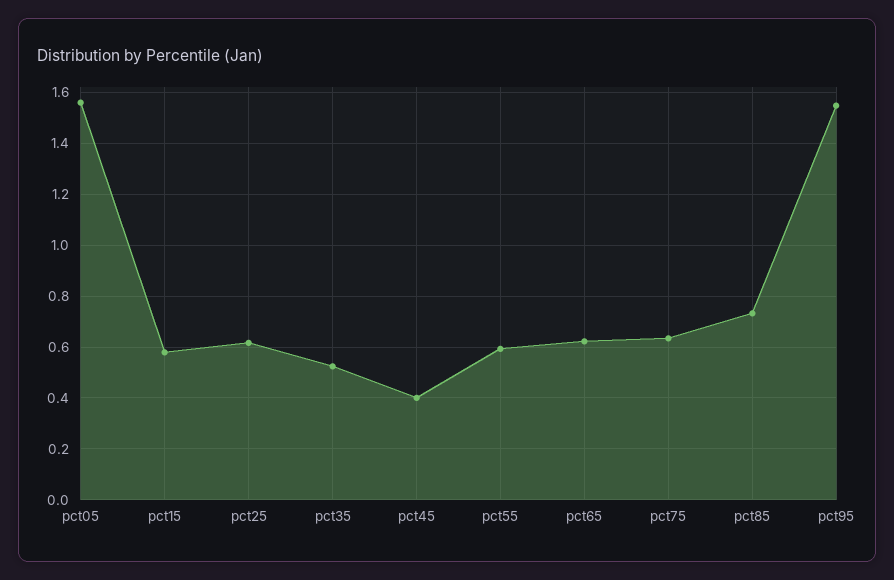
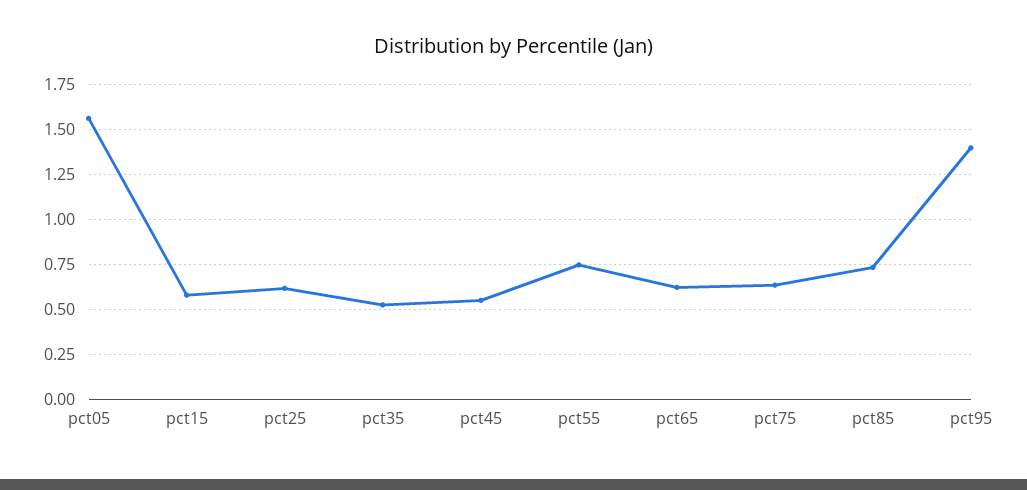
  {
    "pct05": 1.55,
    "pct15": 0.575,
    "pct25": 0.625,
    "pct35": 0.525,
-   "pct45": 0.4,
+   "pct45": 0.55,
-   "pct55": 0.6,
+   "pct55": 0.75,
    "pct65": 0.625,
    "pct75": 0.625,
    "pct85": 0.725,
-   "pct95": 1.55
+   "pct95": 1.4
  }

